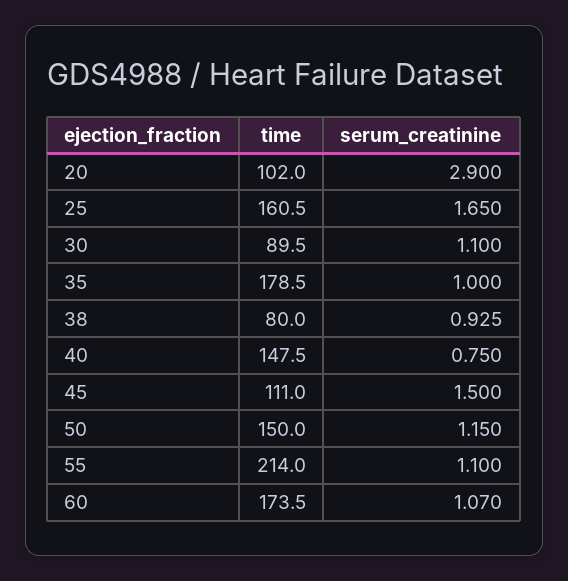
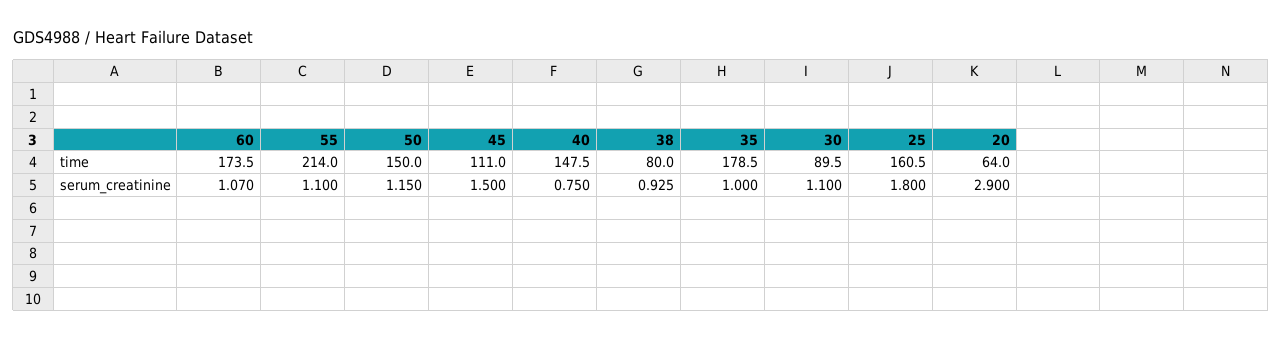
  {
    "time": {
-     "20": 102,
+     "20": 64,
      "25": 160.5,
      "30": 89.5,
      "35": 178.5,
      "38": 80,
      "40": 147.5,
      "45": 111,
      "50": 150,
      "55": 214,
      "60": 173.5
    },
    "serum_creatinine": {
      "20": 2.9,
-     "25": 1.65,
+     "25": 1.8,
      "30": 1.1,
      "35": 1,
      "38": 0.925,
      "40": 0.75,
      "45": 1.5,
      "50": 1.15,
      "55": 1.1,
      "60": 1.07
    }
  }

